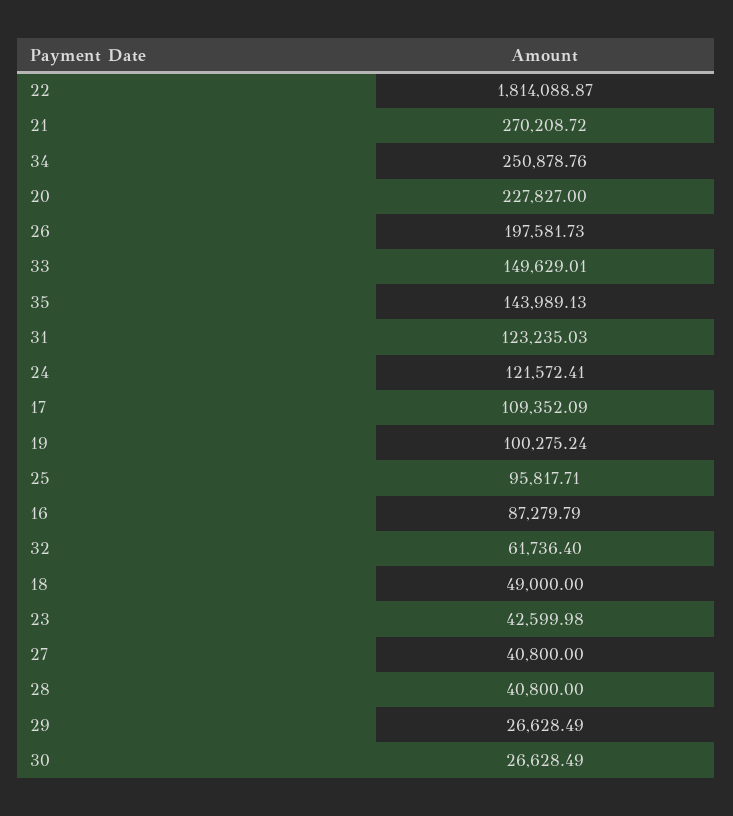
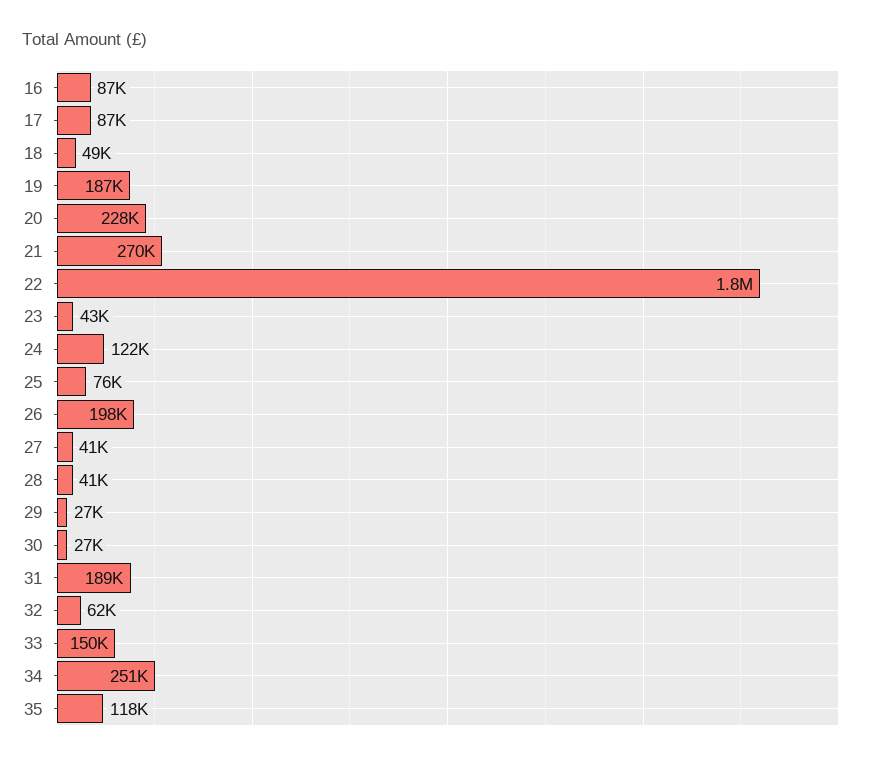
  {
    "22": 1814088.87,
    "21": 270208.72,
    "34": 250878.76,
    "20": 227827,
    "26": 197581.73,
    "33": 149629.01,
-   "35": 143989.13,
+   "35": 118000,
-   "31": 123235.03,
+   "31": 189000,
    "24": 121572.41,
-   "17": 109352.09,
+   "17": 87000,
-   "19": 100275.24,
+   "19": 187000,
-   "25": 95817.71,
+   "25": 76000,
    "16": 87279.79,
    "32": 61736.4,
    "18": 49000,
    "23": 42599.98,
    "27": 40800,
    "28": 40800,
    "29": 26628.49,
    "30": 26628.49
  }

